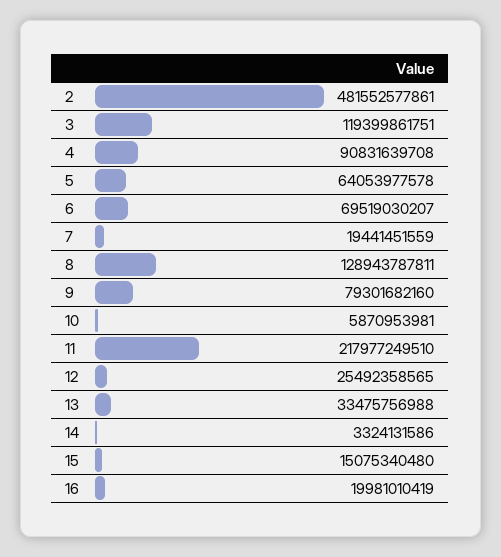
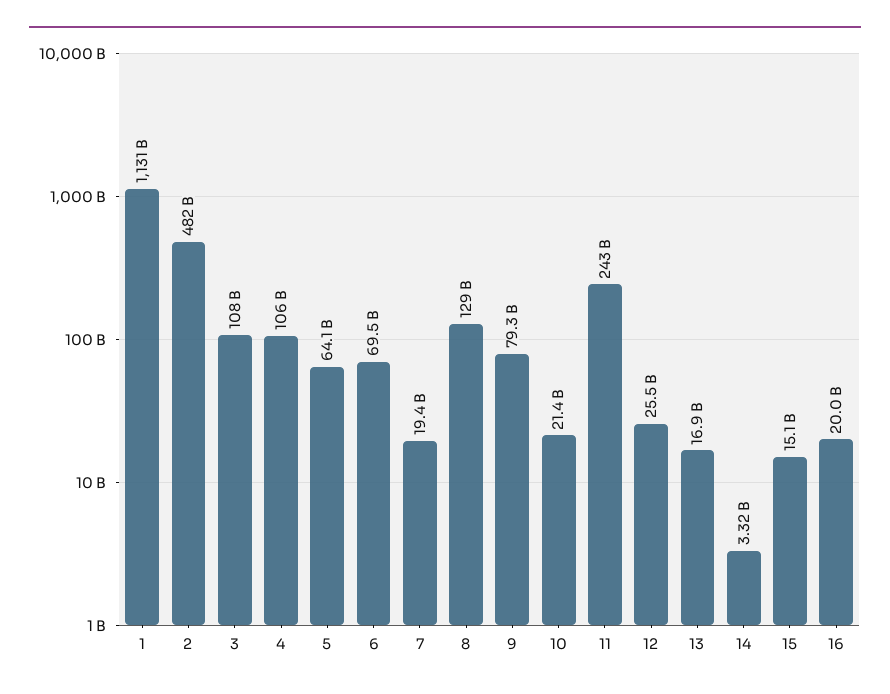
  {
    "2": 481552577861,
-   "3": 119399861751,
+   "3": 108000000000,
-   "4": 90831639708,
+   "4": 106000000000,
    "5": 64053977578,
    "6": 69519030207,
    "7": 19441451559,
    "8": 128943787811,
    "9": 79301682160,
-   "10": 5870953981,
+   "10": 21400000000,
-   "11": 217977249510,
+   "11": 243000000000,
    "12": 25492358565,
-   "13": 33475756988,
+   "13": 16900000000,
    "14": 3324131586,
    "15": 15075340480,
-   "16": 19981010419
+   "16": 19981010419,
+   "1": 1131000000000
  }

